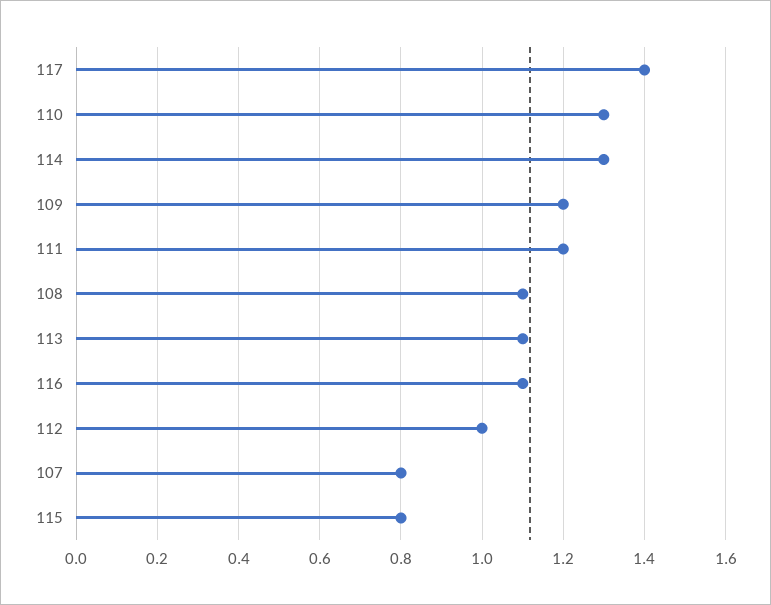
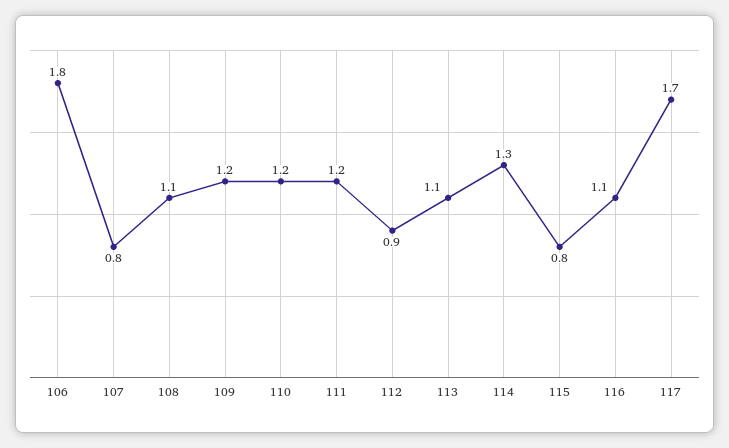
  {
-   "117": 1.4,
+   "117": 1.7,
-   "110": 1.3,
+   "110": 1.2,
    "114": 1.3,
    "109": 1.2,
    "111": 1.2,
    "108": 1.1,
    "113": 1.1,
    "116": 1.1,
-   "112": 1,
+   "112": 0.9,
    "107": 0.8,
-   "115": 0.8
+   "115": 0.8,
+   "106": 1.8
  }

